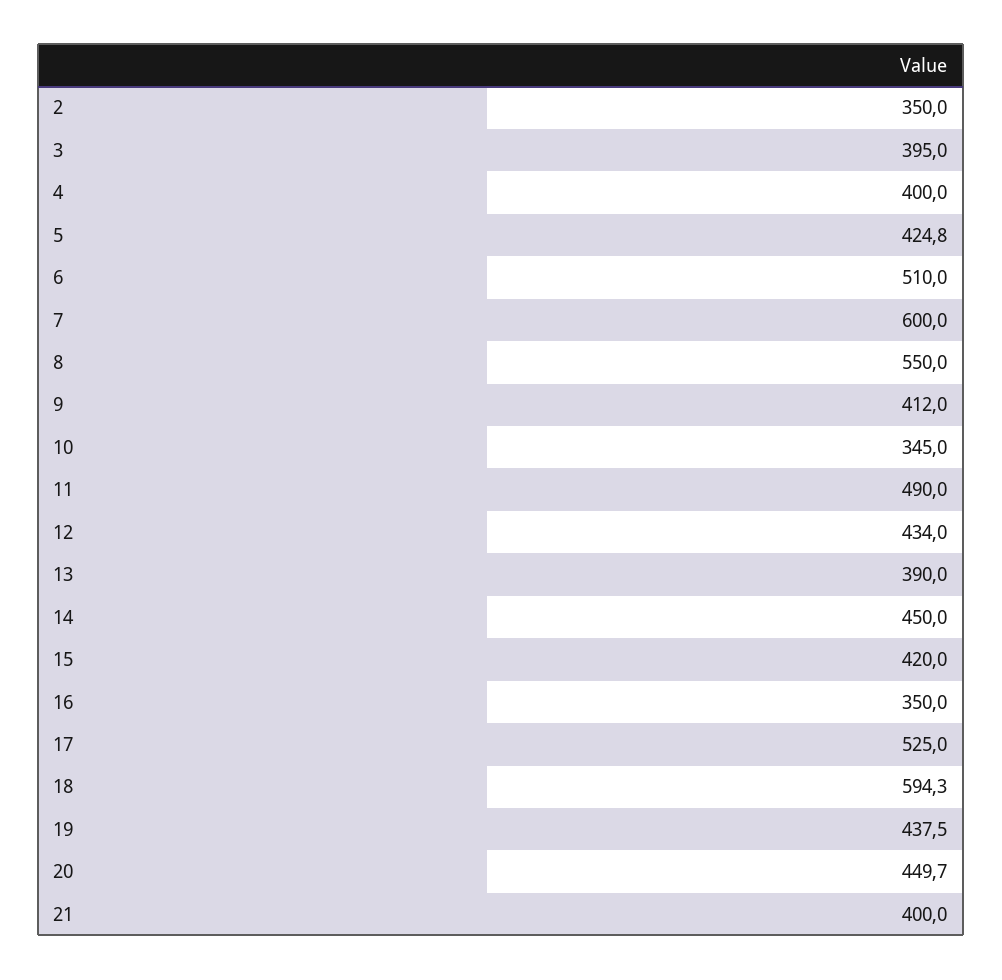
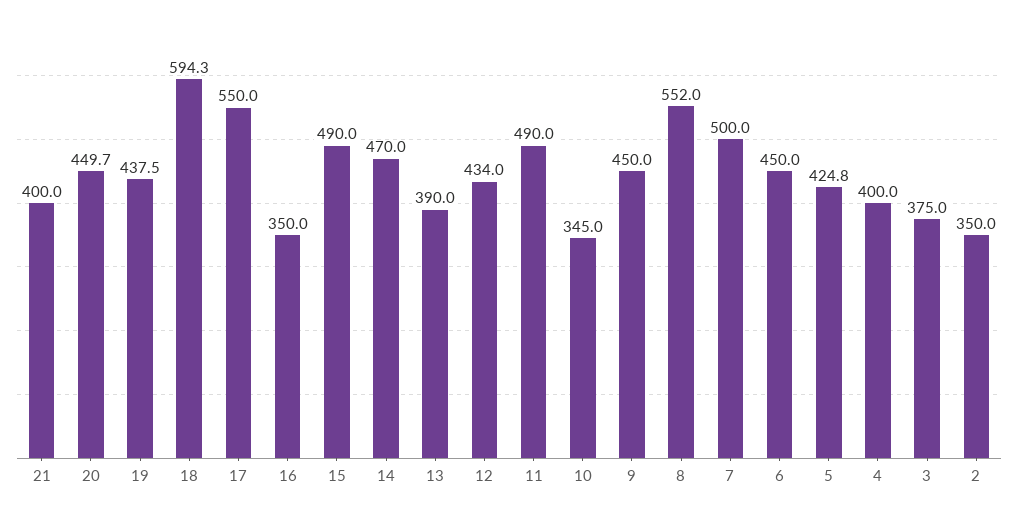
  {
    "2": 350,
-   "3": 395,
+   "3": 375,
    "4": 400,
    "5": 424.8,
-   "6": 510,
+   "6": 450,
-   "7": 600,
+   "7": 500,
-   "8": 550,
+   "8": 552,
-   "9": 412,
+   "9": 450,
    "10": 345,
    "11": 490,
    "12": 434,
    "13": 390,
-   "14": 450,
+   "14": 470,
-   "15": 420,
+   "15": 490,
    "16": 350,
-   "17": 525,
+   "17": 550,
    "18": 594.3,
    "19": 437.5,
    "20": 449.7,
    "21": 400
  }

